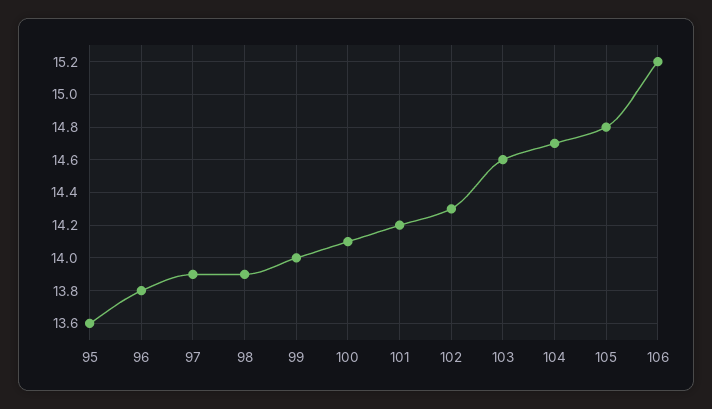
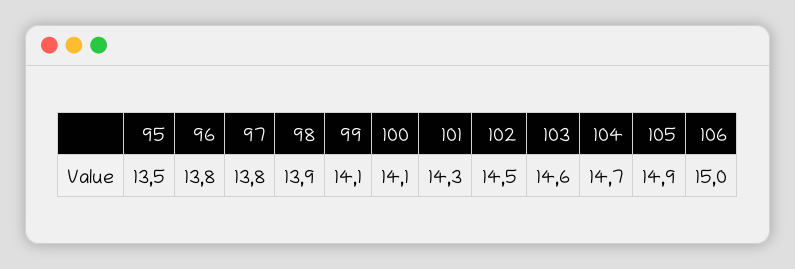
  {
-   "95": 13.6,
+   "95": 13.5,
    "96": 13.8,
-   "97": 13.9,
+   "97": 13.8,
    "98": 13.9,
-   "99": 14,
+   "99": 14.1,
    "100": 14.1,
-   "101": 14.2,
+   "101": 14.3,
-   "102": 14.3,
+   "102": 14.5,
    "103": 14.6,
    "104": 14.7,
-   "105": 14.8,
+   "105": 14.9,
-   "106": 15.2
+   "106": 15
  }

